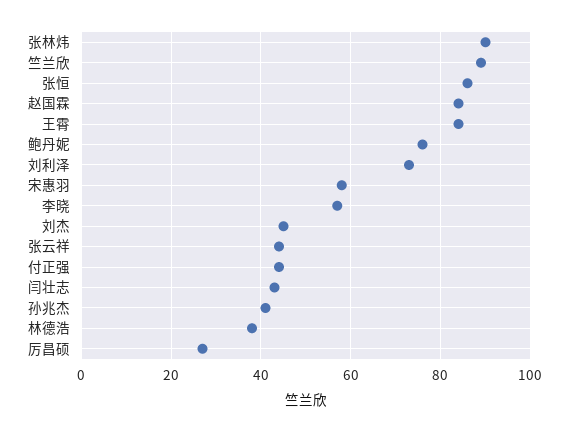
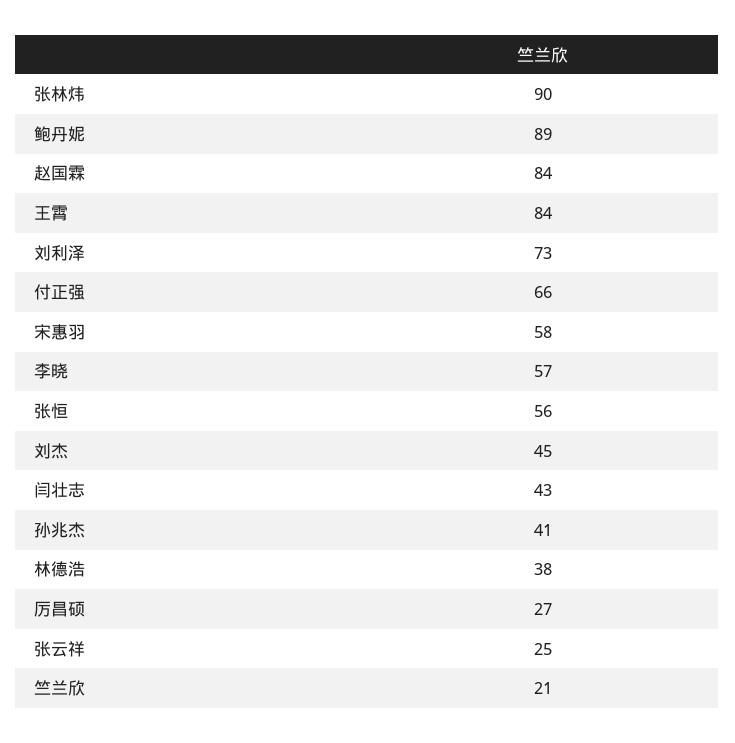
  {
    "张林炜": 90,
-   "竺兰欣": 90,
+   "竺兰欣": 21,
-   "张恒": 85,
+   "张恒": 56,
    "赵国霖": 84,
    "王霄": 84,
-   "鲍丹妮": 75,
+   "鲍丹妮": 89,
    "刘利泽": 73,
    "宋惠羽": 58,
    "李晓": 57,
    "刘杰": 45,
-   "张云祥": 45,
+   "张云祥": 25,
-   "付正强": 45,
+   "付正强": 66,
    "闫壮志": 43,
    "孙兆杰": 41,
    "林德浩": 38,
    "厉昌硕": 27
  }

